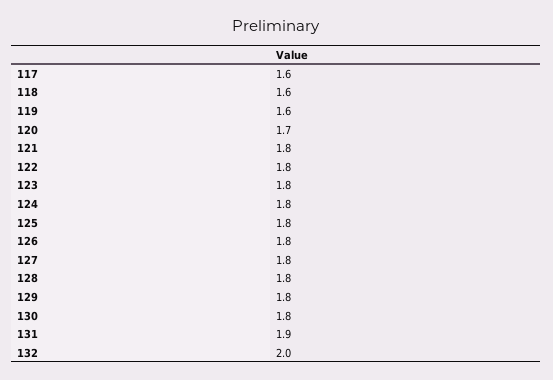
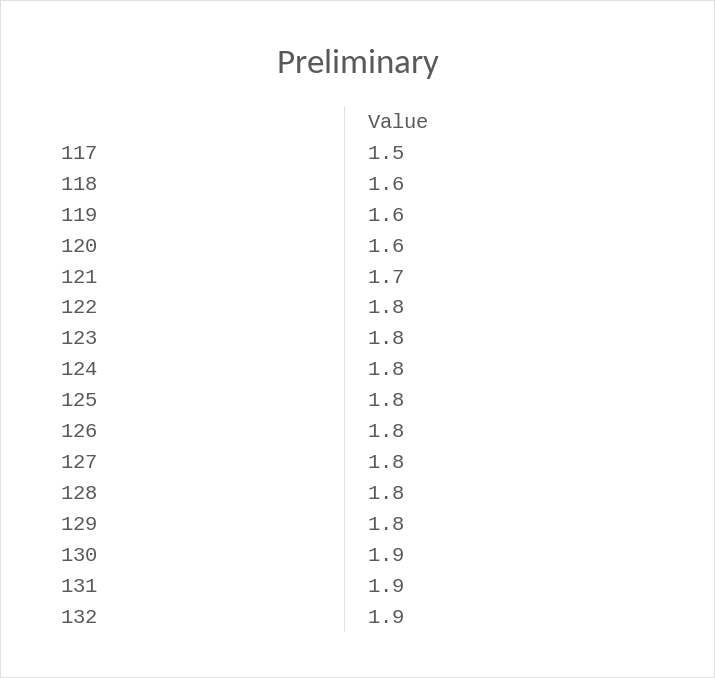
  {
-   "117": 1.6,
+   "117": 1.5,
    "118": 1.6,
    "119": 1.6,
-   "120": 1.7,
+   "120": 1.6,
-   "121": 1.8,
+   "121": 1.7,
    "122": 1.8,
    "123": 1.8,
    "124": 1.8,
    "125": 1.8,
    "126": 1.8,
    "127": 1.8,
    "128": 1.8,
    "129": 1.8,
-   "130": 1.8,
+   "130": 1.9,
    "131": 1.9,
-   "132": 2
+   "132": 1.9
  }

